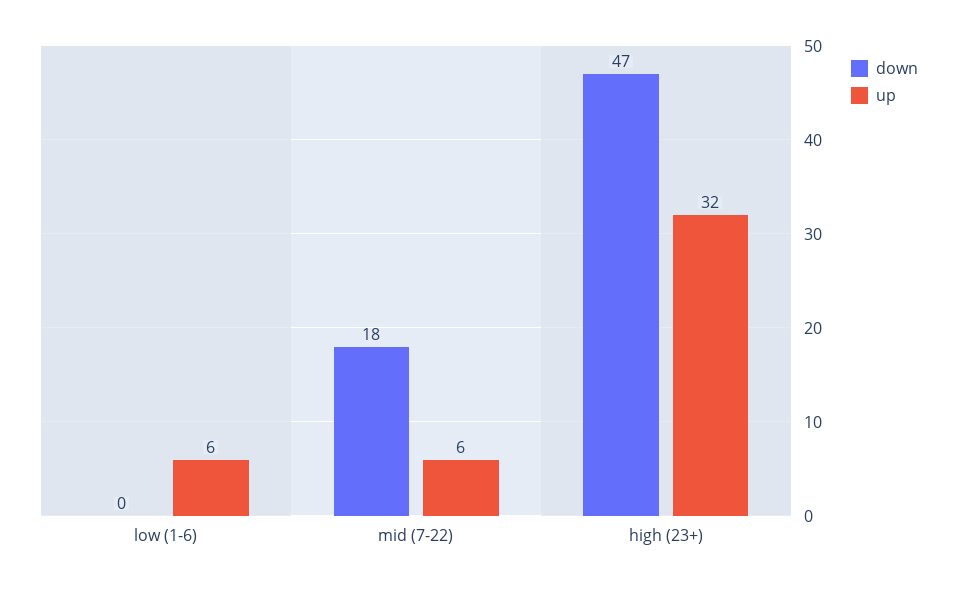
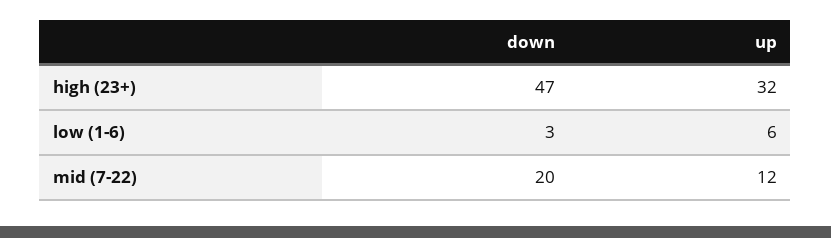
  {
    "down": {
-     "low (1-6)": 0,
+     "low (1-6)": 3,
-     "mid (7-22)": 18,
+     "mid (7-22)": 20,
      "high (23+)": 47
    },
    "up": {
      "low (1-6)": 6,
-     "mid (7-22)": 6,
+     "mid (7-22)": 12,
      "high (23+)": 32
    }
  }

